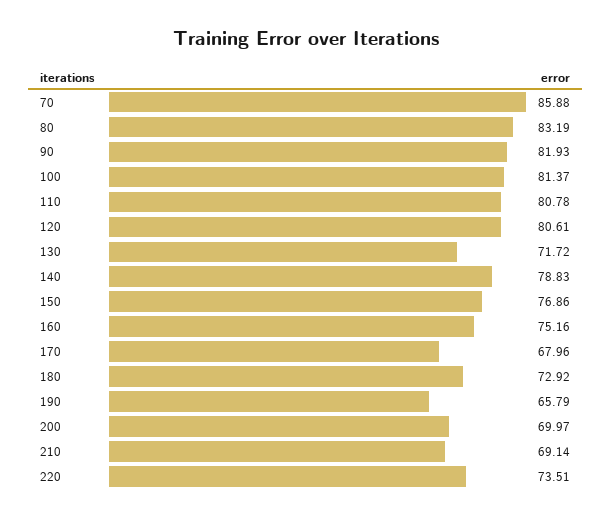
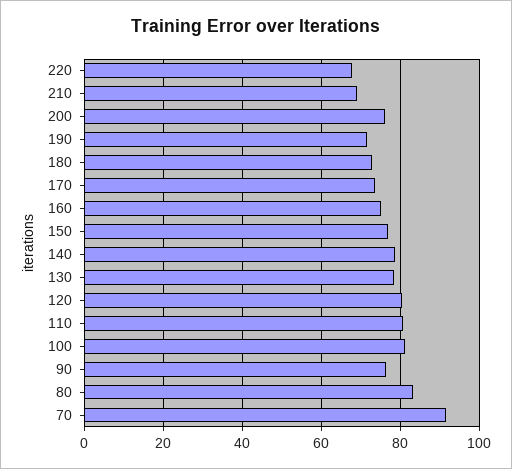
  {
-   "70": 85.88,
+   "70": 92,
    "80": 83.19,
-   "90": 81.93,
+   "90": 76,
    "100": 81.37,
    "110": 80.78,
    "120": 80.61,
-   "130": 71.72,
+   "130": 78,
    "140": 78.83,
    "150": 76.86,
    "160": 75.16,
-   "170": 67.96,
+   "170": 74,
    "180": 72.92,
-   "190": 65.79,
+   "190": 72,
-   "200": 69.97,
+   "200": 76,
    "210": 69.14,
-   "220": 73.51
+   "220": 68
  }

